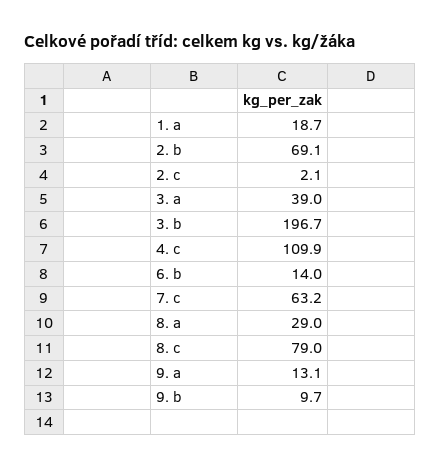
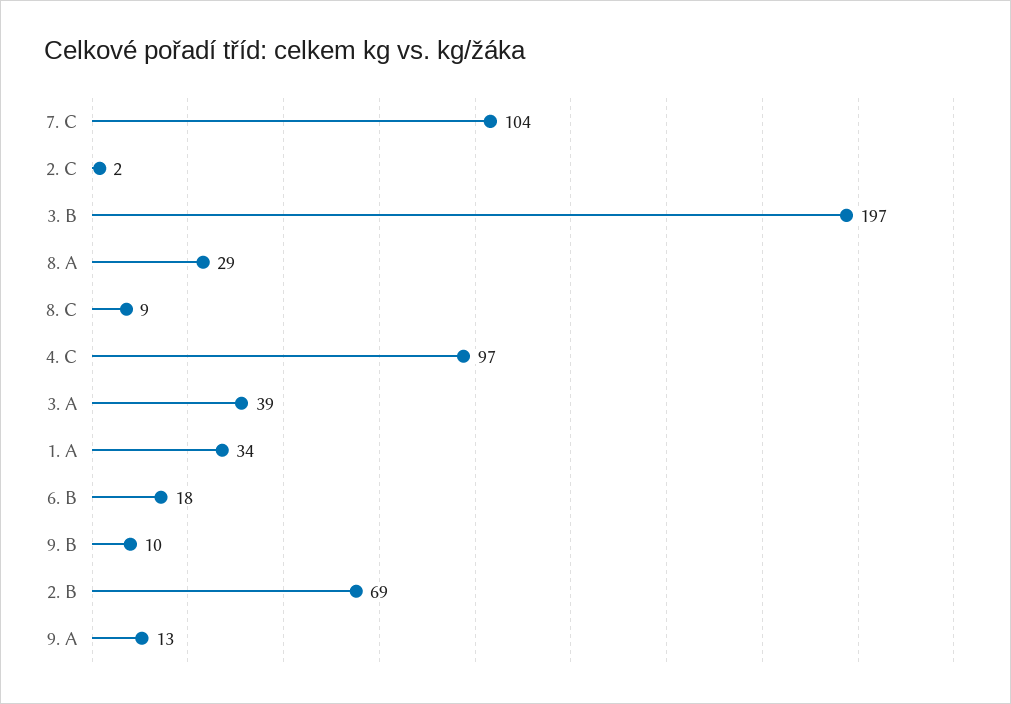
  {
-   "1. a": 18.7,
+   "1. a": 34,
    "2. b": 69.1,
    "2. c": 2.1,
    "3. a": 39,
    "3. b": 196.7,
-   "4. c": 109.9,
+   "4. c": 97,
-   "6. b": 14,
+   "6. b": 18,
-   "7. c": 63.2,
+   "7. c": 104,
    "8. a": 29,
-   "8. c": 79,
+   "8. c": 9,
    "9. a": 13.1,
    "9. b": 9.7
  }

